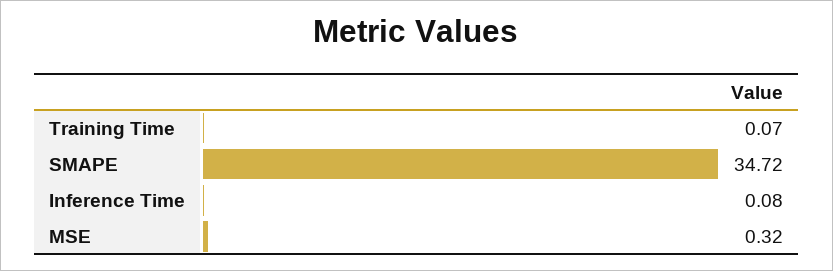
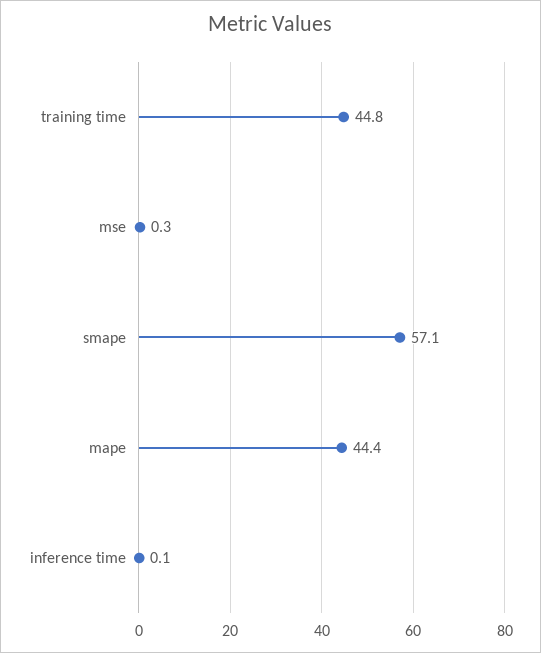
  {
-   "Training Time": 0.07,
+   "Training Time": 44.8,
-   "SMAPE": 34.72,
+   "SMAPE": 57.1,
    "Inference Time": 0.08,
-   "MSE": 0.32
+   "MSE": 0.32,
+   "mape": 44.4
  }

